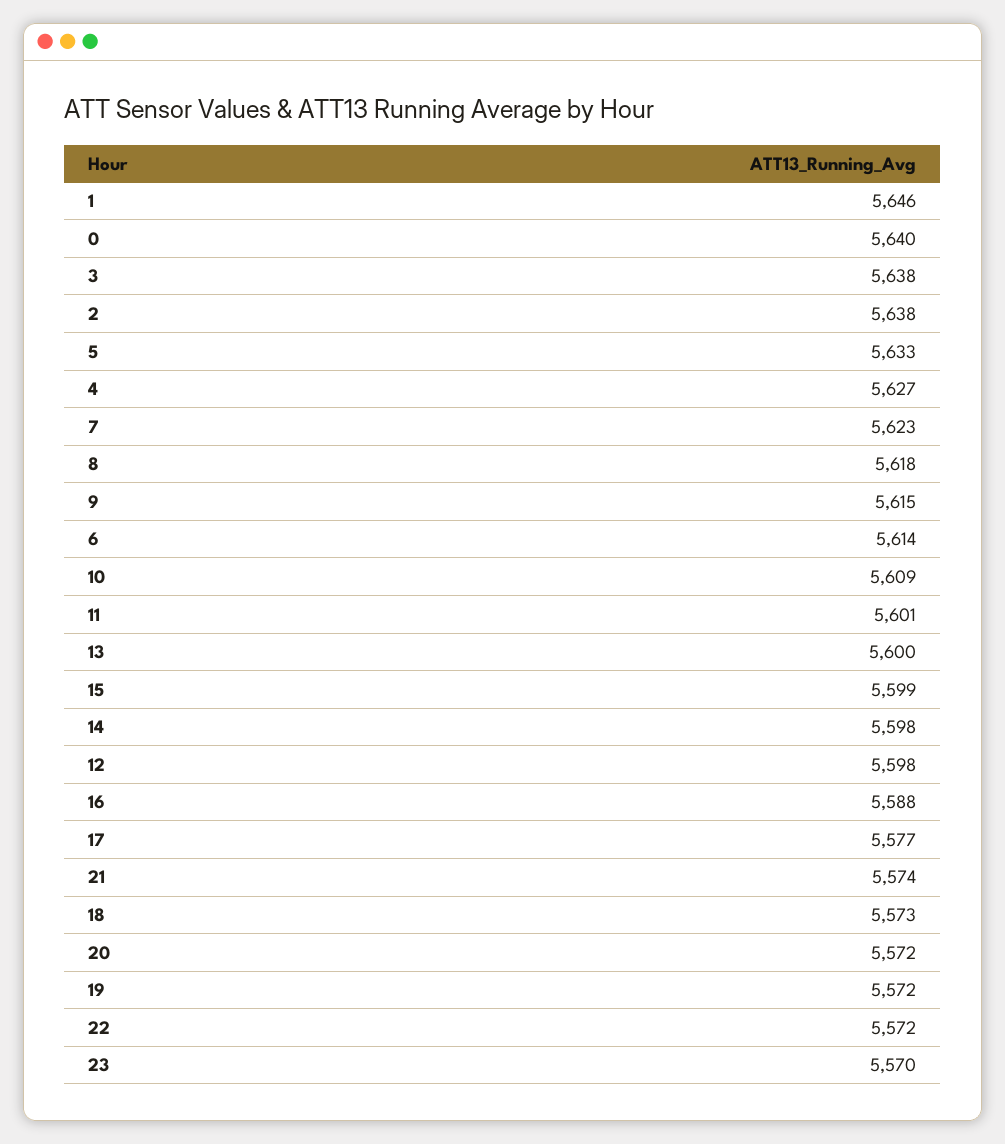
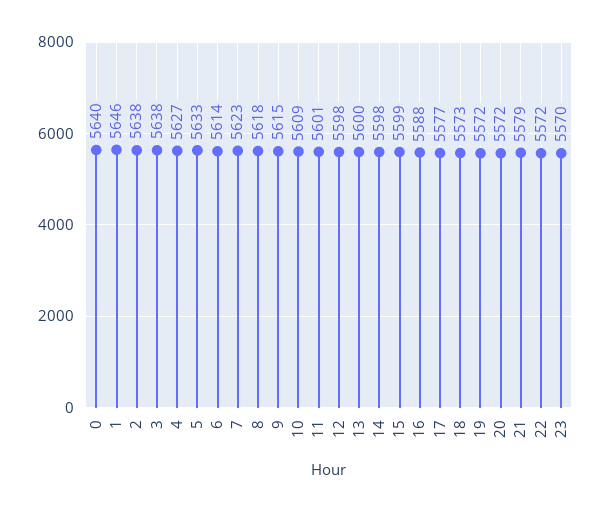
  {
    "1": 5646,
    "0": 5640,
    "3": 5638,
    "2": 5638,
    "5": 5633,
    "4": 5627,
    "7": 5623,
    "8": 5618,
    "9": 5615,
    "6": 5614,
    "10": 5609,
    "11": 5601,
    "13": 5600,
    "15": 5599,
    "14": 5598,
    "12": 5598,
    "16": 5588,
    "17": 5577,
-   "21": 5574,
+   "21": 5579,
    "18": 5573,
    "20": 5572,
    "19": 5572,
    "22": 5572,
    "23": 5570
  }

